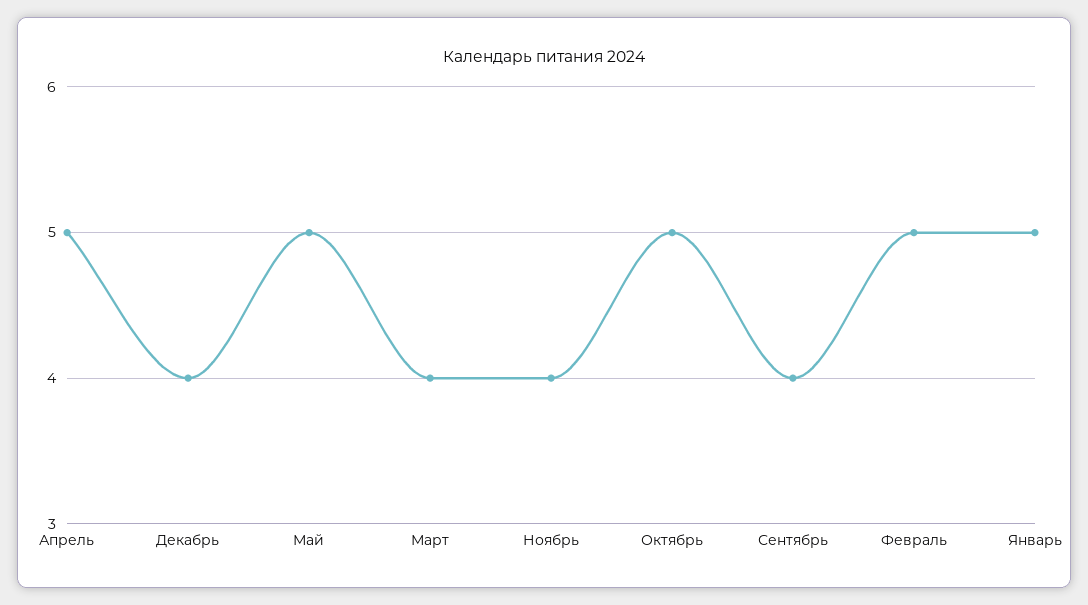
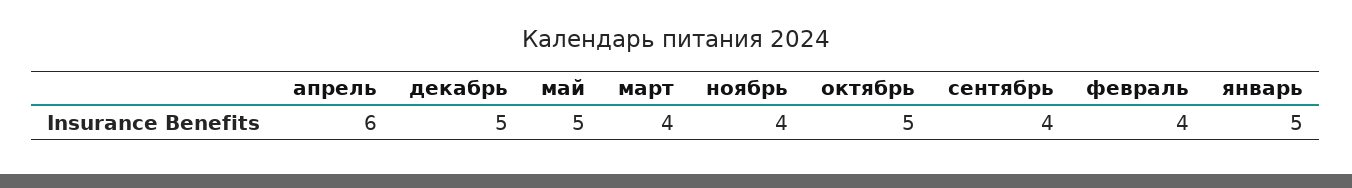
  {
-   "Апрель": 5,
+   "Апрель": 6,
-   "Декабрь": 4,
+   "Декабрь": 5,
    "Май": 5,
    "Март": 4,
    "Ноябрь": 4,
    "Октябрь": 5,
    "Сентябрь": 4,
-   "Февраль": 5,
+   "Февраль": 4,
    "Январь": 5
  }

